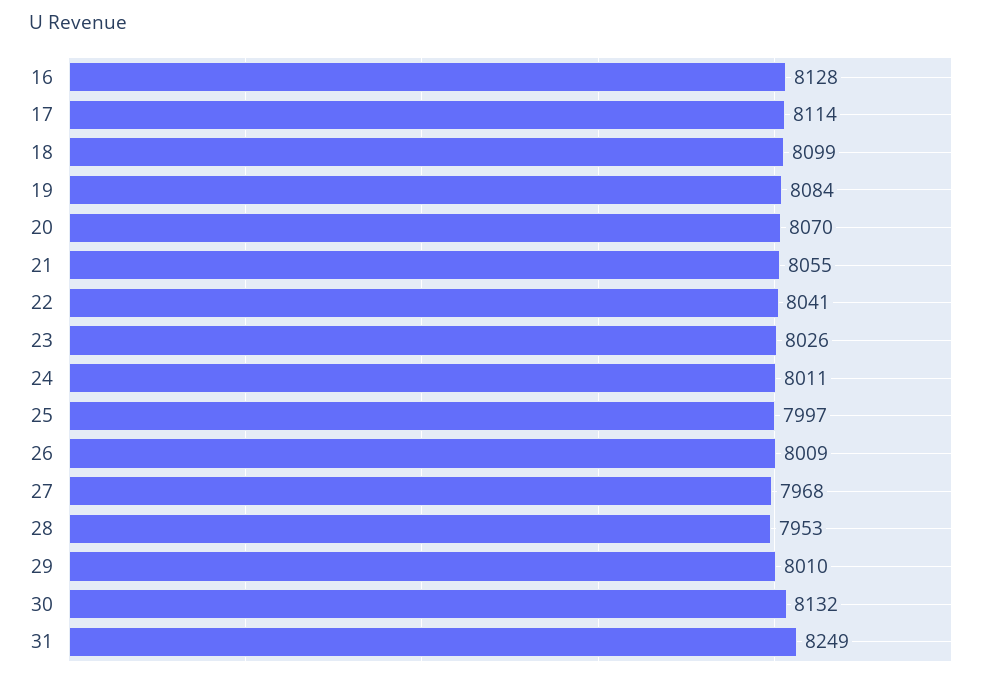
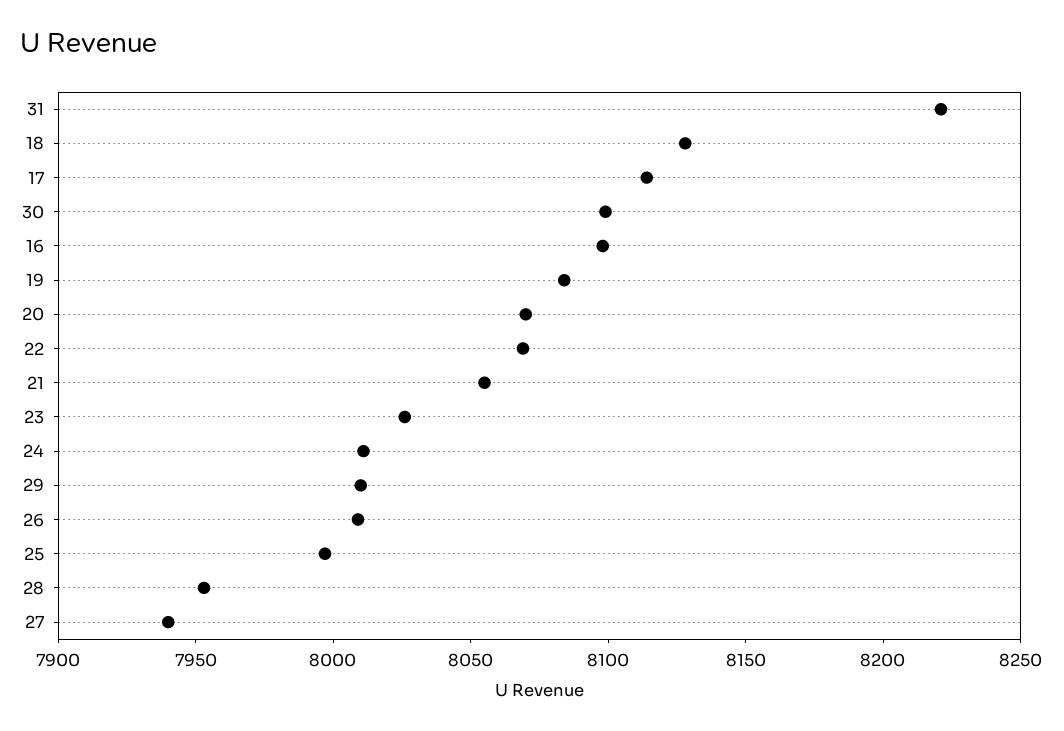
  {
-   "16": 8128,
+   "16": 8100,
    "17": 8114,
-   "18": 8099,
+   "18": 8130,
    "19": 8084,
    "20": 8070,
    "21": 8055,
-   "22": 8041,
+   "22": 8070,
    "23": 8026,
    "24": 8011,
    "25": 7997,
    "26": 8009,
-   "27": 7968,
+   "27": 7940,
    "28": 7953,
    "29": 8010,
-   "30": 8132,
+   "30": 8100,
-   "31": 8249
+   "31": 8220
  }

